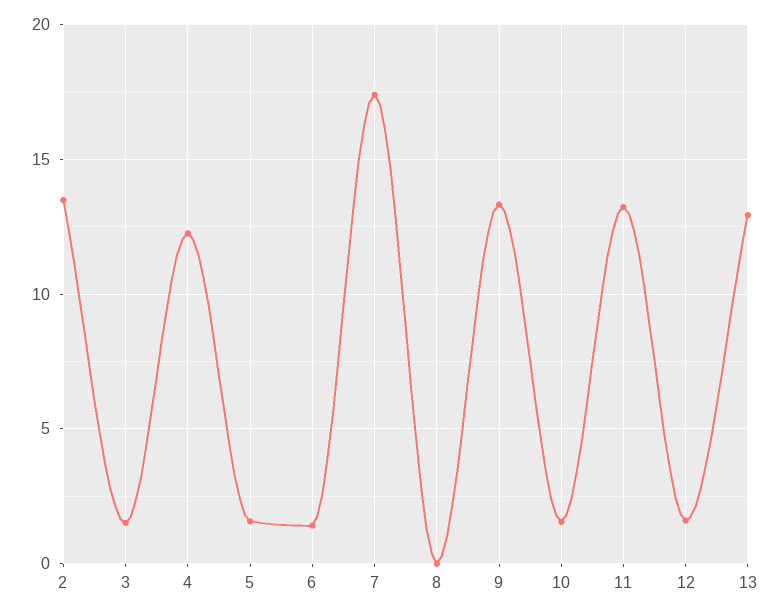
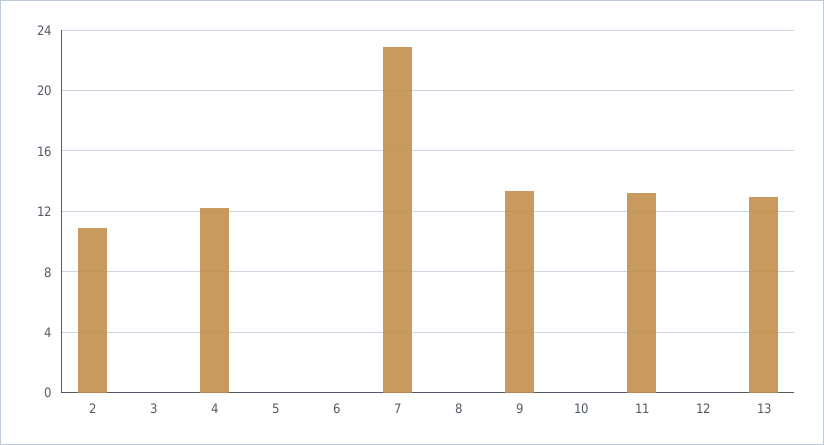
  {
-   "2": 13.5,
+   "2": 11,
-   "3": 1.5,
+   "3": 0,
    "4": 12.5,
-   "5": 1.5,
+   "5": 0,
-   "6": 1.5,
+   "6": 0,
-   "7": 17.5,
+   "7": 23,
    "8": 0,
    "9": 13.5,
-   "10": 1.5,
+   "10": 0,
    "11": 13,
-   "12": 1.5,
+   "12": 0,
    "13": 13
  }

